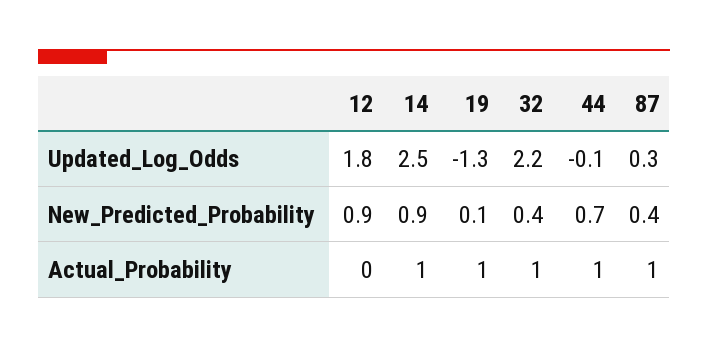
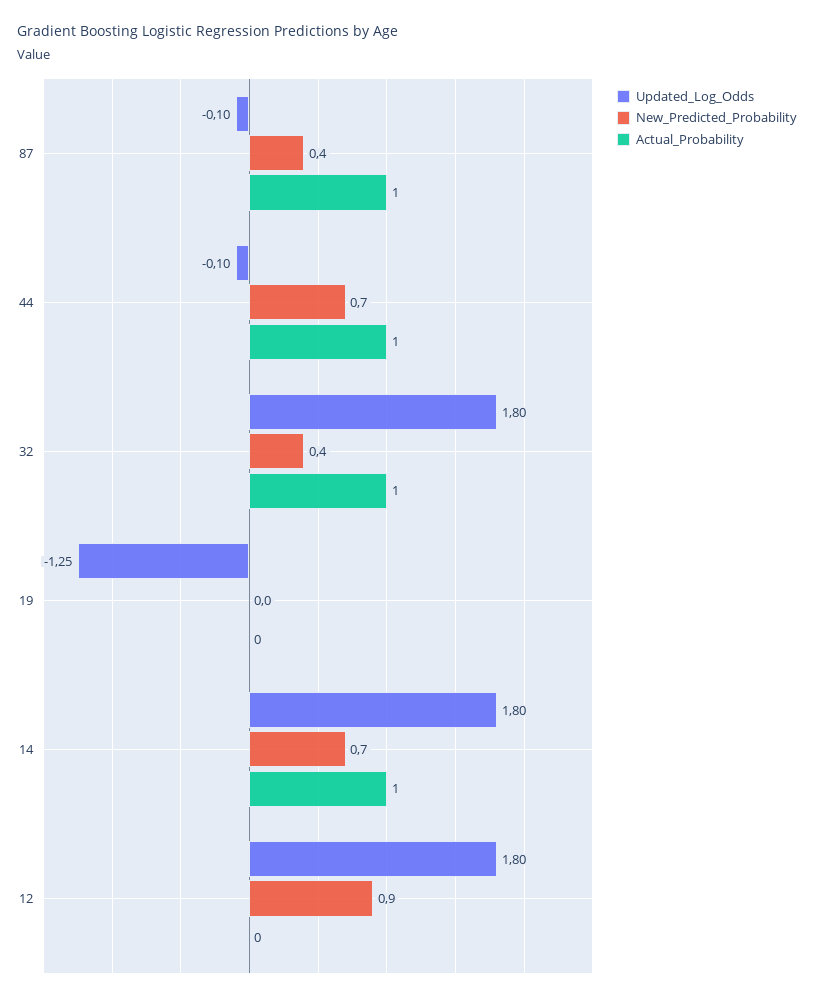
  {
    "Updated_Log_Odds": {
      "12": 1.8,
-     "14": 2.5,
+     "14": 1.8,
      "19": -1.25,
-     "32": 2.2,
+     "32": 1.8,
      "44": -0.1,
-     "87": 0.3
+     "87": -0.1
    },
    "New_Predicted_Probability": {
      "12": 0.9,
-     "14": 0.9,
+     "14": 0.7,
-     "19": 0.1,
+     "19": 0,
      "32": 0.4,
      "44": 0.7,
      "87": 0.4
    },
    "Actual_Probability": {
      "12": 0,
      "14": 1,
-     "19": 1,
+     "19": 0,
      "32": 1,
      "44": 1,
      "87": 1
    }
  }

